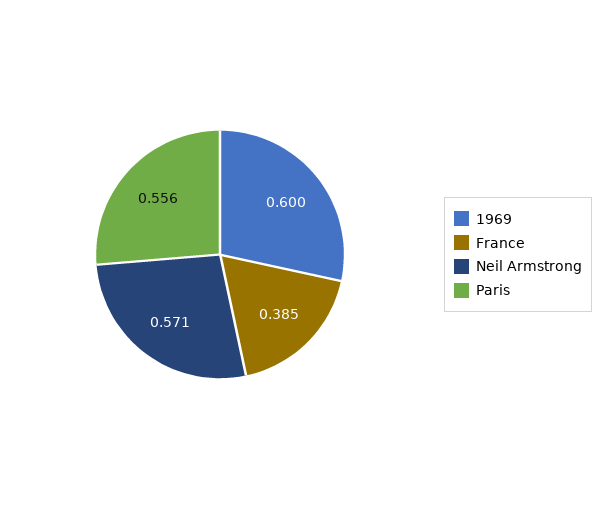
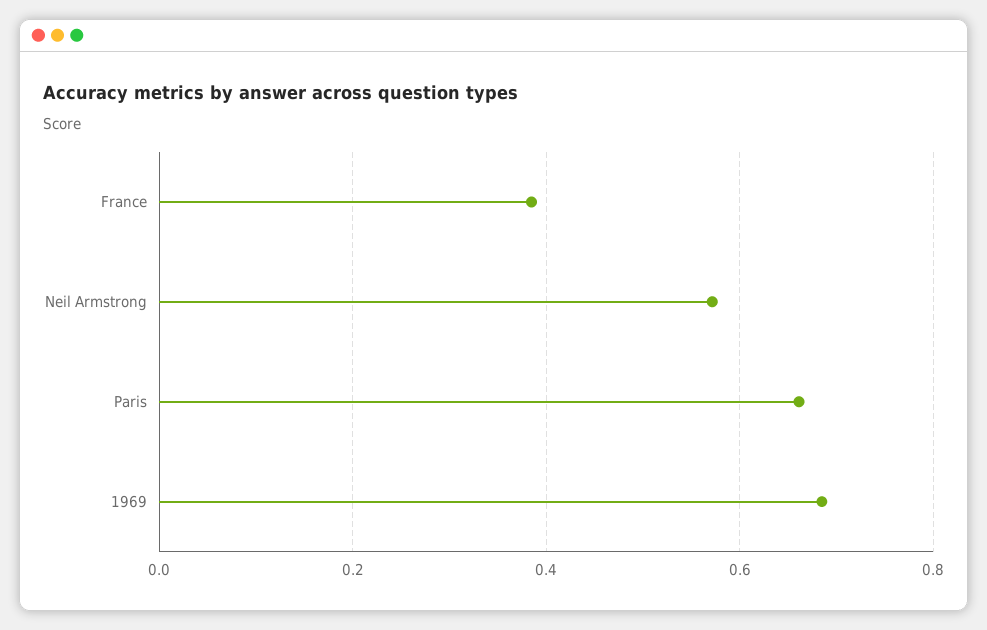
  {
-   "1969": 0.6,
+   "1969": 0.68,
    "France": 0.385,
    "Neil Armstrong": 0.571,
-   "Paris": 0.556
+   "Paris": 0.66
  }

